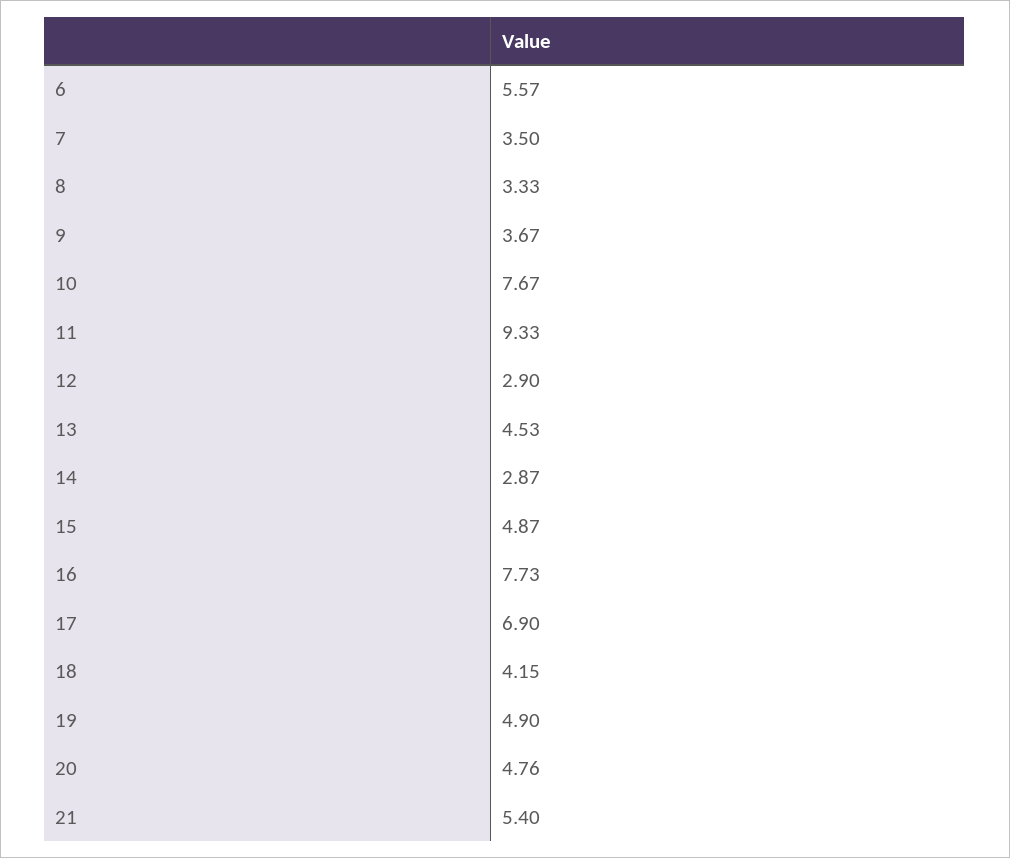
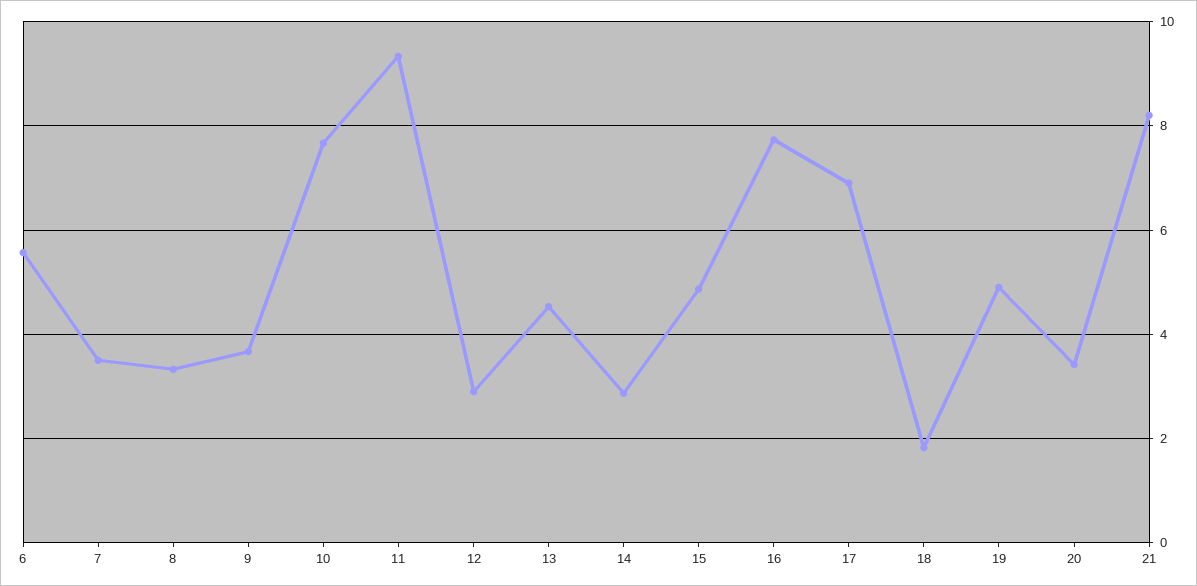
  {
    "6": 5.57,
    "7": 3.5,
    "8": 3.33,
    "9": 3.67,
    "10": 7.67,
    "11": 9.33,
    "12": 2.9,
    "13": 4.53,
    "14": 2.87,
    "15": 4.87,
    "16": 7.73,
    "17": 6.9,
-   "18": 4.15,
+   "18": 1.8,
    "19": 4.9,
-   "20": 4.76,
+   "20": 3.4,
-   "21": 5.4
+   "21": 8.2
  }

